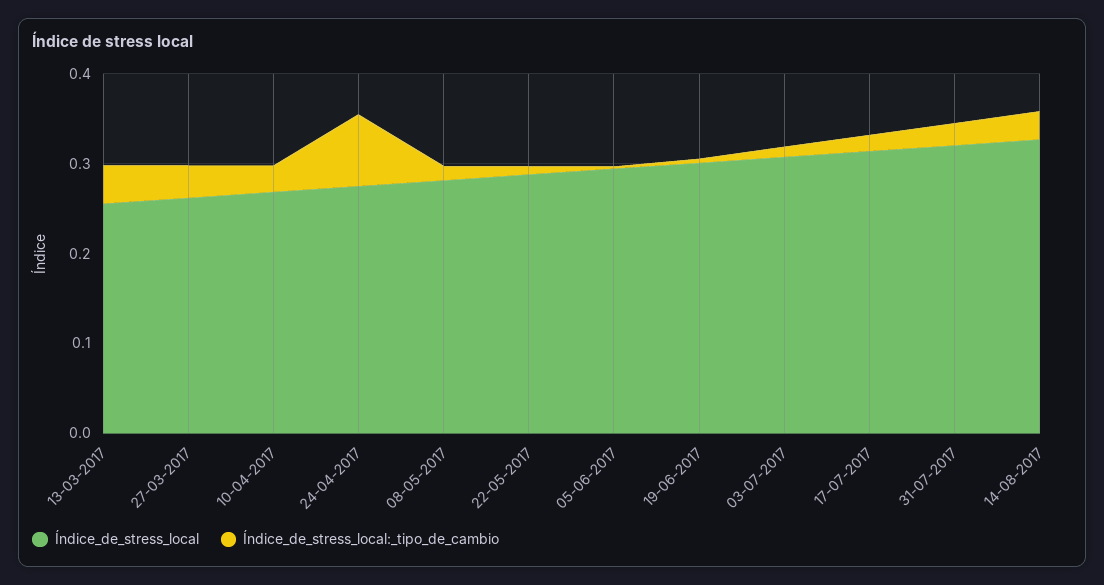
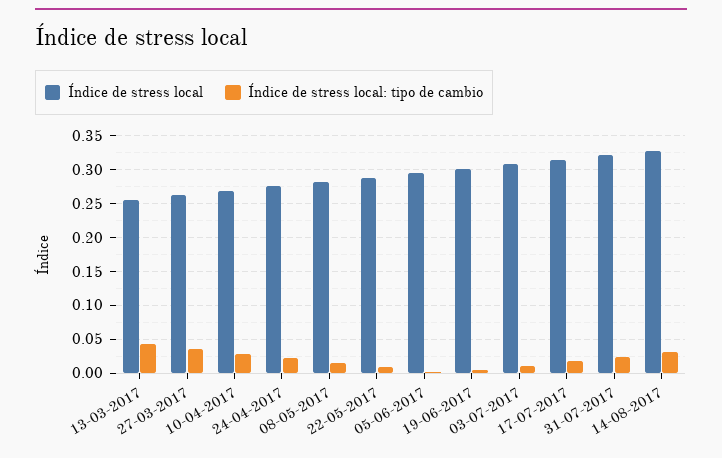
  {
    "Índice_de_stress_local": {
      "13-03-2017": 0.26,
      "27-03-2017": 0.26,
      "10-04-2017": 0.27,
      "24-04-2017": 0.28,
      "08-05-2017": 0.28,
      "22-05-2017": 0.29,
      "05-06-2017": 0.29,
      "19-06-2017": 0.3,
      "03-07-2017": 0.31,
      "17-07-2017": 0.31,
      "31-07-2017": 0.32,
      "14-08-2017": 0.33
    },
    "Índice_de_stress_local:_tipo_de_cambio": {
      "13-03-2017": 0.04,
      "27-03-2017": 0.04,
      "10-04-2017": 0.03,
-     "24-04-2017": 0.08,
+     "24-04-2017": 0.02,
      "08-05-2017": 0.02,
      "22-05-2017": 0.01,
      "05-06-2017": 0,
      "19-06-2017": 0,
      "03-07-2017": 0.01,
      "17-07-2017": 0.02,
      "31-07-2017": 0.02,
      "14-08-2017": 0.03
    }
  }

